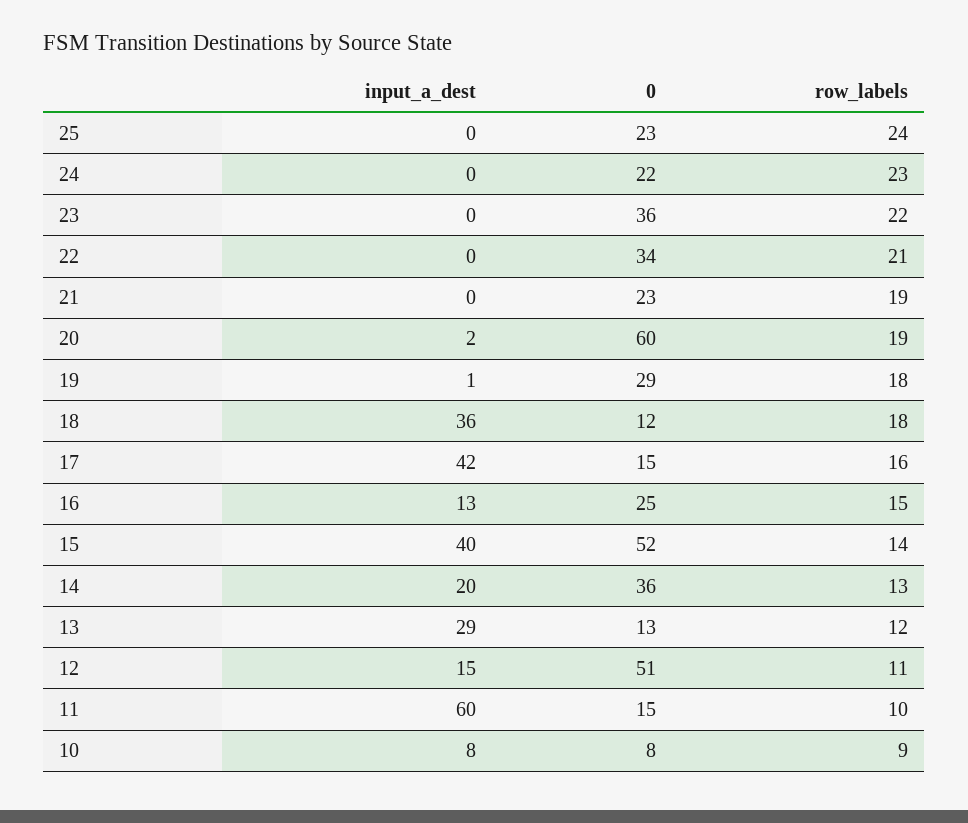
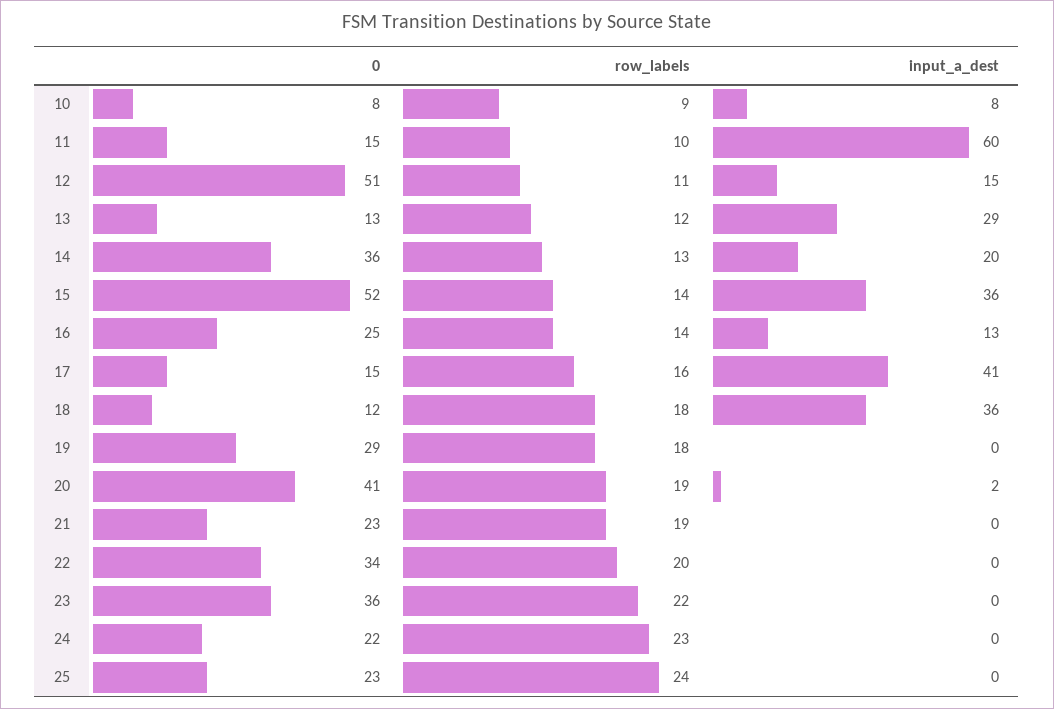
  {
    "input_a_dest": {
      "25": 0,
      "24": 0,
      "23": 0,
      "22": 0,
      "21": 0,
      "20": 2,
-     "19": 1,
+     "19": 0,
      "18": 36,
-     "17": 42,
+     "17": 41,
      "16": 13,
-     "15": 40,
+     "15": 36,
      "14": 20,
      "13": 29,
      "12": 15,
      "11": 60,
      "10": 8
    },
    "0": {
      "25": 23,
      "24": 22,
      "23": 36,
      "22": 34,
      "21": 23,
-     "20": 60,
+     "20": 41,
      "19": 29,
      "18": 12,
      "17": 15,
      "16": 25,
      "15": 52,
      "14": 36,
      "13": 13,
      "12": 51,
      "11": 15,
      "10": 8
    },
    "row_labels": {
      "25": 24,
      "24": 23,
      "23": 22,
-     "22": 21,
+     "22": 20,
      "21": 19,
      "20": 19,
      "19": 18,
      "18": 18,
      "17": 16,
-     "16": 15,
+     "16": 14,
      "15": 14,
      "14": 13,
      "13": 12,
      "12": 11,
      "11": 10,
      "10": 9
    }
  }

